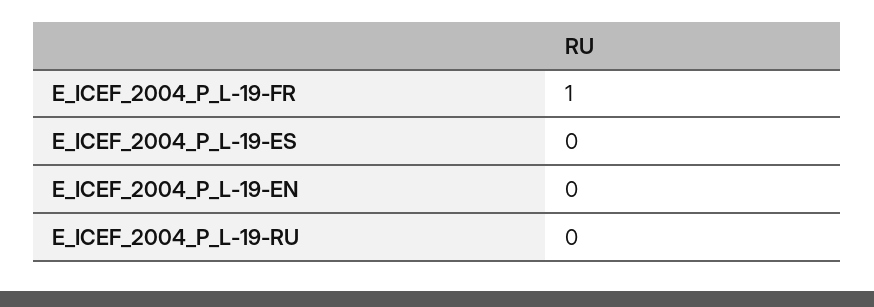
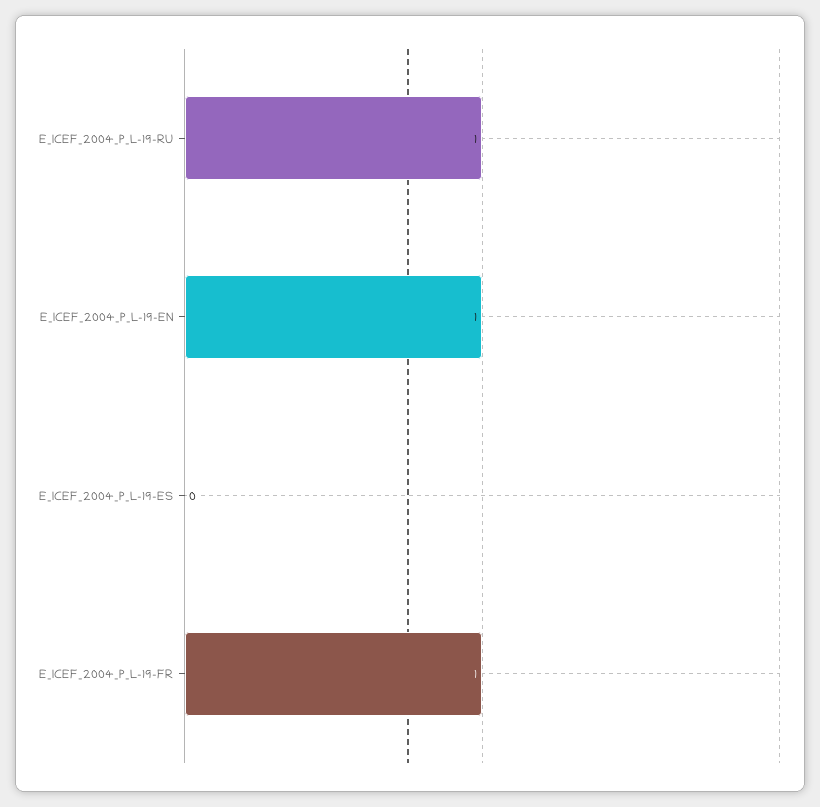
  {
    "E_ICEF_2004_P_L-19-FR": 1,
    "E_ICEF_2004_P_L-19-ES": 0,
-   "E_ICEF_2004_P_L-19-EN": 0,
+   "E_ICEF_2004_P_L-19-EN": 1,
-   "E_ICEF_2004_P_L-19-RU": 0
+   "E_ICEF_2004_P_L-19-RU": 1
  }

